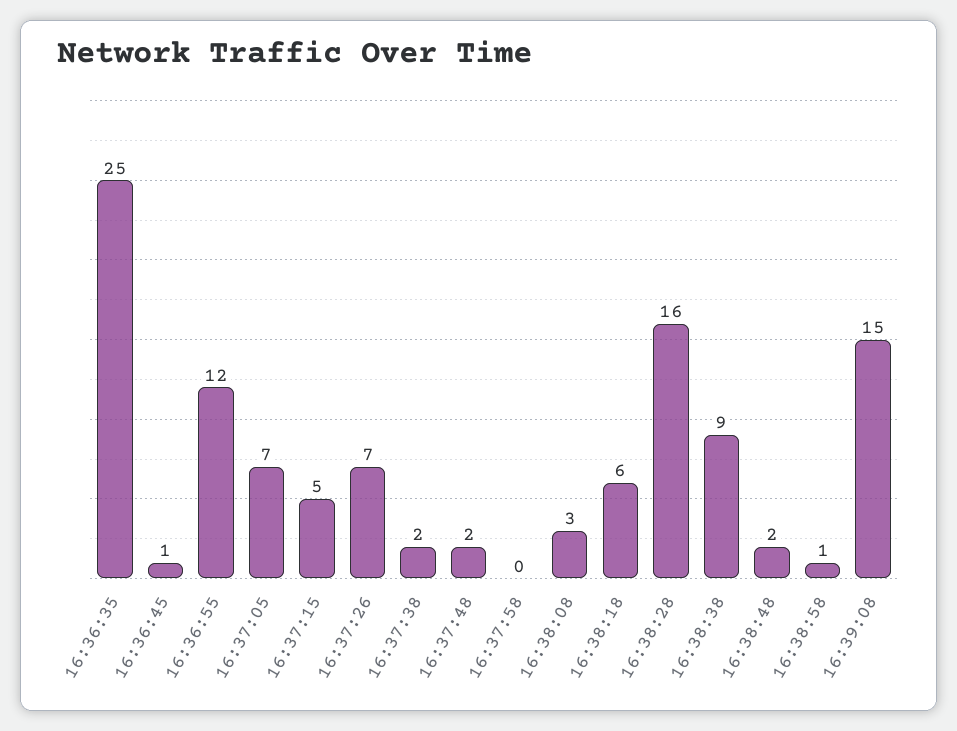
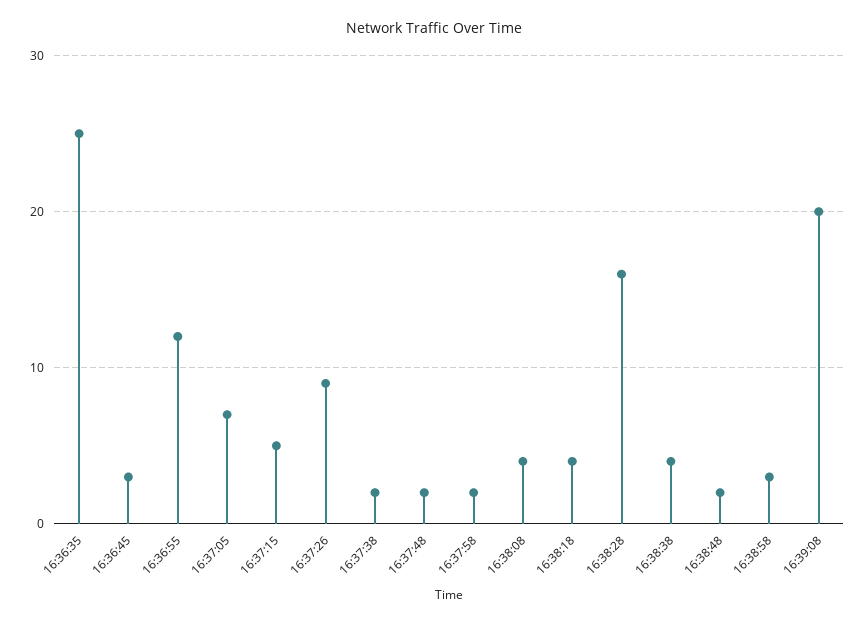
  {
    "16:36:35": 25,
-   "16:36:45": 1,
+   "16:36:45": 3,
    "16:36:55": 12,
    "16:37:05": 7,
    "16:37:15": 5,
-   "16:37:26": 7,
+   "16:37:26": 9,
    "16:37:38": 2,
    "16:37:48": 2,
-   "16:37:58": 0,
+   "16:37:58": 2,
-   "16:38:08": 3,
+   "16:38:08": 4,
-   "16:38:18": 6,
+   "16:38:18": 4,
    "16:38:28": 16,
-   "16:38:38": 9,
+   "16:38:38": 4,
    "16:38:48": 2,
-   "16:38:58": 1,
+   "16:38:58": 3,
-   "16:39:08": 15
+   "16:39:08": 20
  }

